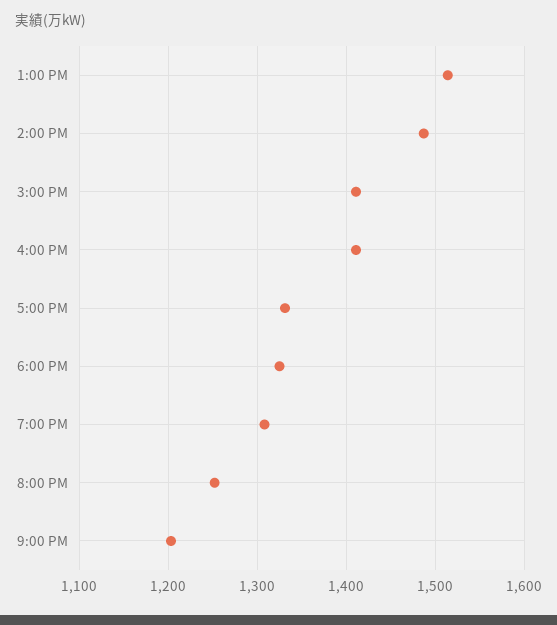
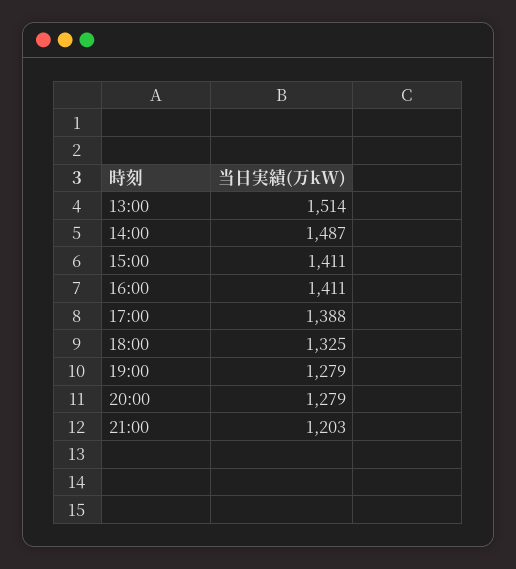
  {
    "1:00 PM": 1514,
    "2:00 PM": 1487,
    "3:00 PM": 1411,
    "4:00 PM": 1411,
-   "5:00 PM": 1330,
+   "5:00 PM": 1388,
    "6:00 PM": 1325,
-   "7:00 PM": 1310,
+   "7:00 PM": 1279,
-   "8:00 PM": 1250,
+   "8:00 PM": 1279,
    "9:00 PM": 1203
  }

